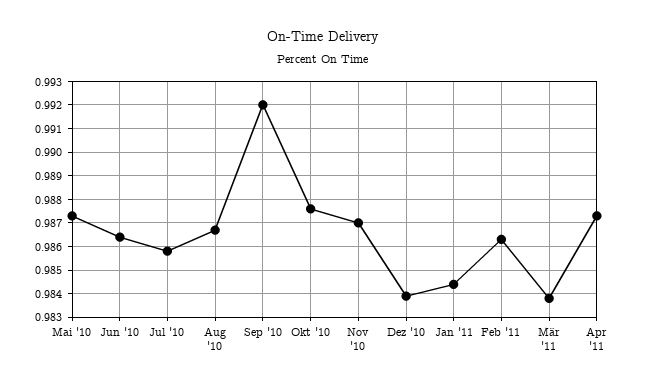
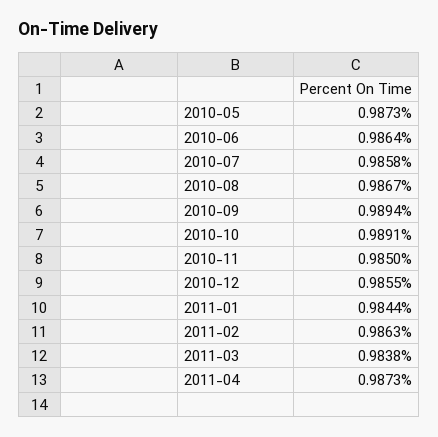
  {
    "Mai '10": 0.9873,
    "Jun '10": 0.9864,
    "Jul '10": 0.9858,
    "Aug '10": 0.9867,
-   "Sep '10": 0.992,
+   "Sep '10": 0.9894,
-   "Okt '10": 0.9875,
+   "Okt '10": 0.9891,
-   "Nov '10": 0.987,
+   "Nov '10": 0.985,
-   "Dez '10": 0.984,
+   "Dez '10": 0.9855,
    "Jan '11": 0.9844,
    "Feb '11": 0.9863,
    "Mär '11": 0.9838,
    "Apr '11": 0.9873
  }

